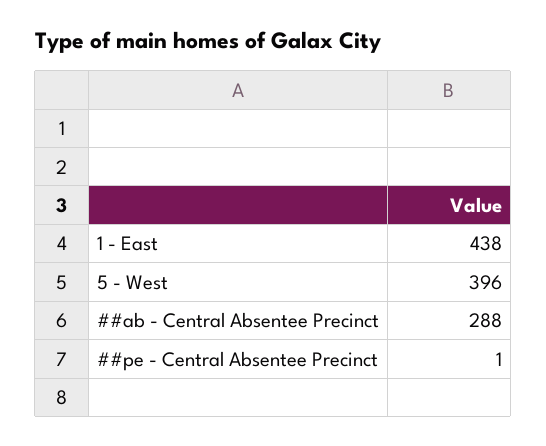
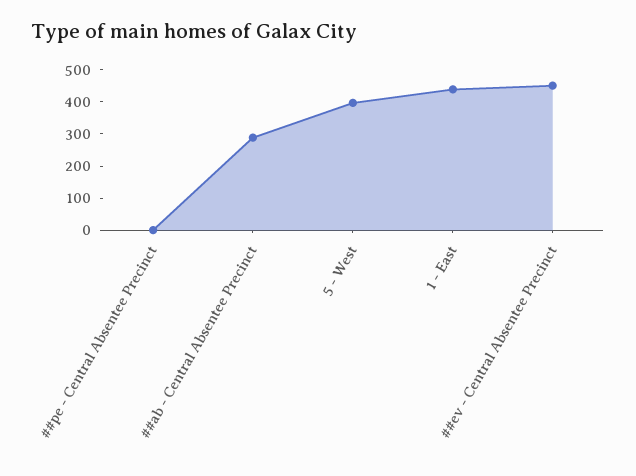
  {
    "1 - East": 438,
    "5 - West": 396,
    "##ab - Central Absentee Precinct": 288,
-   "##pe - Central Absentee Precinct": 1
+   "##pe - Central Absentee Precinct": 1,
+   "##ev - Central Absentee Precinct": 450
  }

